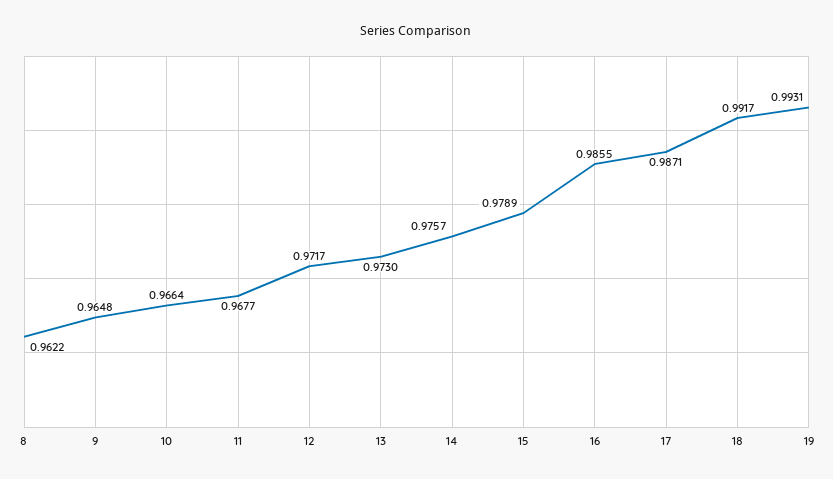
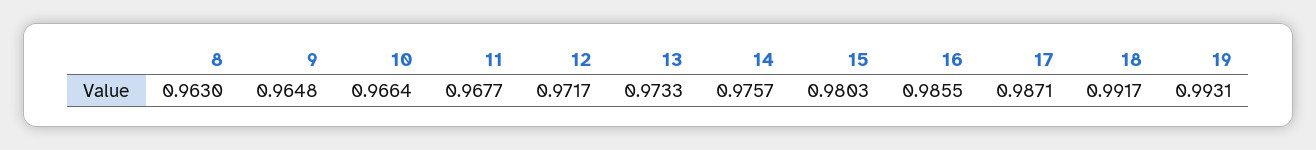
  {
-   "8": 0.9622,
+   "8": 0.963,
    "9": 0.9648,
    "10": 0.9664,
    "11": 0.9677,
    "12": 0.9717,
-   "13": 0.973,
+   "13": 0.9733,
    "14": 0.9757,
-   "15": 0.9789,
+   "15": 0.9803,
    "16": 0.9855,
    "17": 0.9871,
    "18": 0.9917,
    "19": 0.9931
  }

